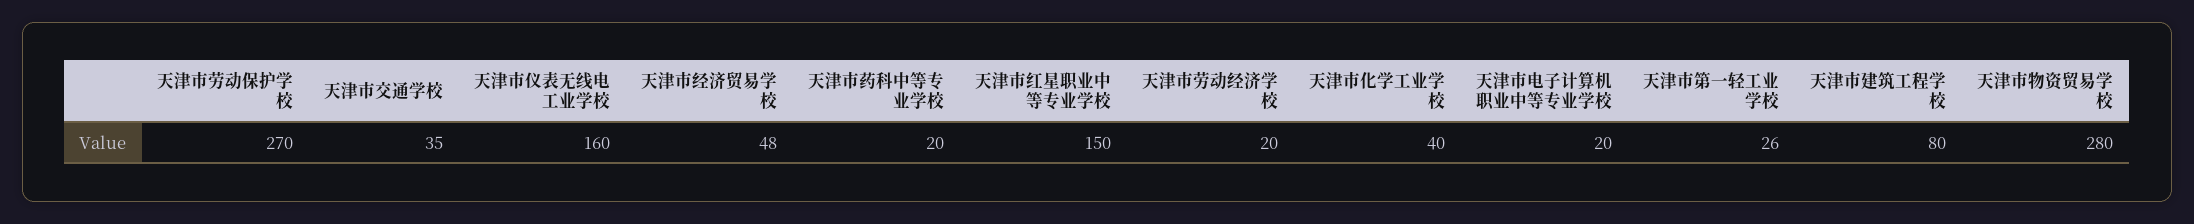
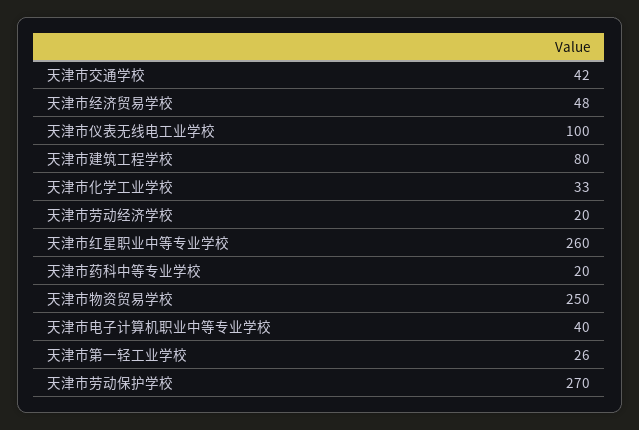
  {
    "天津市劳动保护学校": 270,
-   "天津市交通学校": 35,
+   "天津市交通学校": 42,
-   "天津市仪表无线电工业学校": 160,
+   "天津市仪表无线电工业学校": 100,
    "天津市经济贸易学校": 48,
    "天津市药科中等专业学校": 20,
-   "天津市红星职业中等专业学校": 150,
+   "天津市红星职业中等专业学校": 260,
    "天津市劳动经济学校": 20,
-   "天津市化学工业学校": 40,
+   "天津市化学工业学校": 33,
-   "天津市电子计算机职业中等专业学校": 20,
+   "天津市电子计算机职业中等专业学校": 40,
    "天津市第一轻工业学校": 26,
    "天津市建筑工程学校": 80,
-   "天津市物资贸易学校": 280
+   "天津市物资贸易学校": 250
  }

